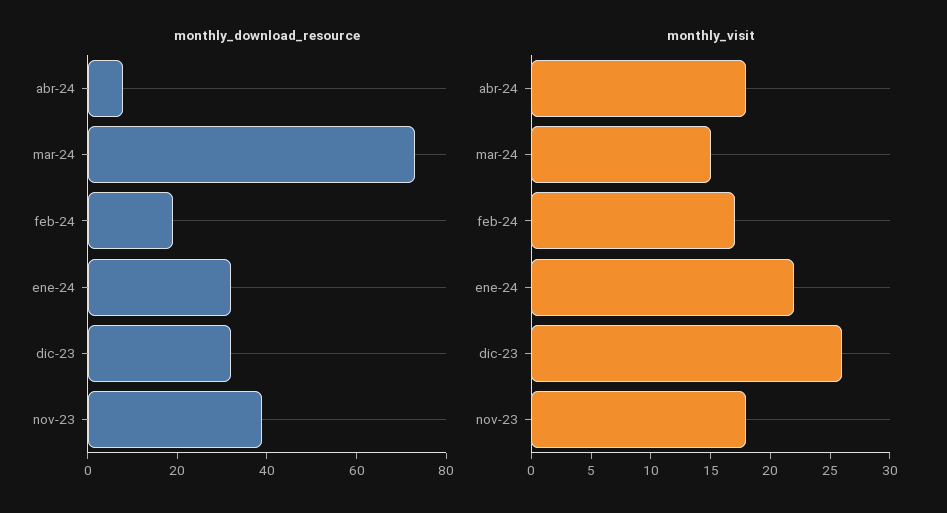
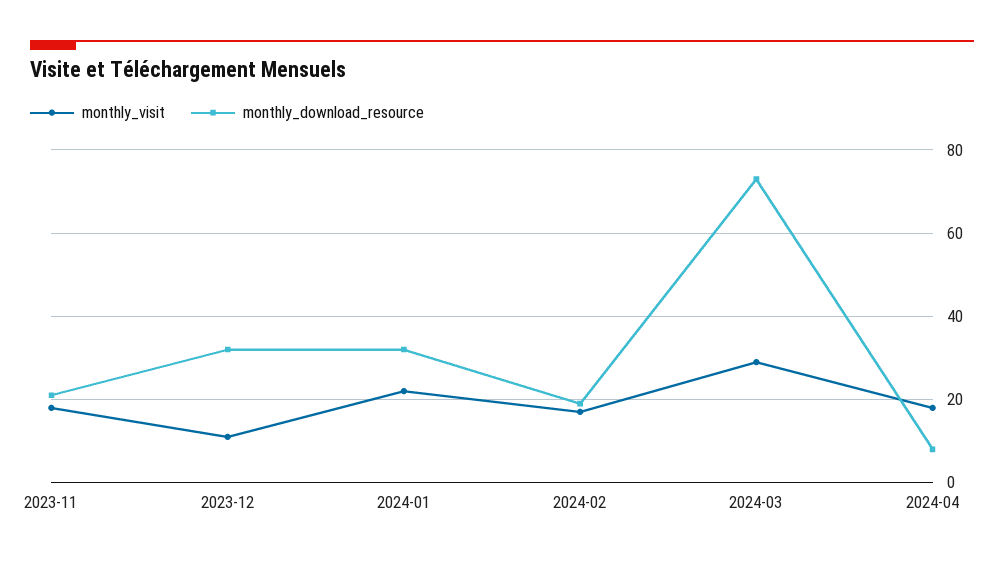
  {
    "monthly_download_resource": {
      "abr-24": 10,
      "mar-24": 75,
      "feb-24": 20,
      "ene-24": 30,
      "dic-23": 30,
-     "nov-23": 40
+     "nov-23": 20
    },
    "monthly_visit": {
      "abr-24": 18,
-     "mar-24": 15,
+     "mar-24": 30,
      "feb-24": 17,
      "ene-24": 22,
-     "dic-23": 26,
+     "dic-23": 10,
      "nov-23": 18
    }
  }

